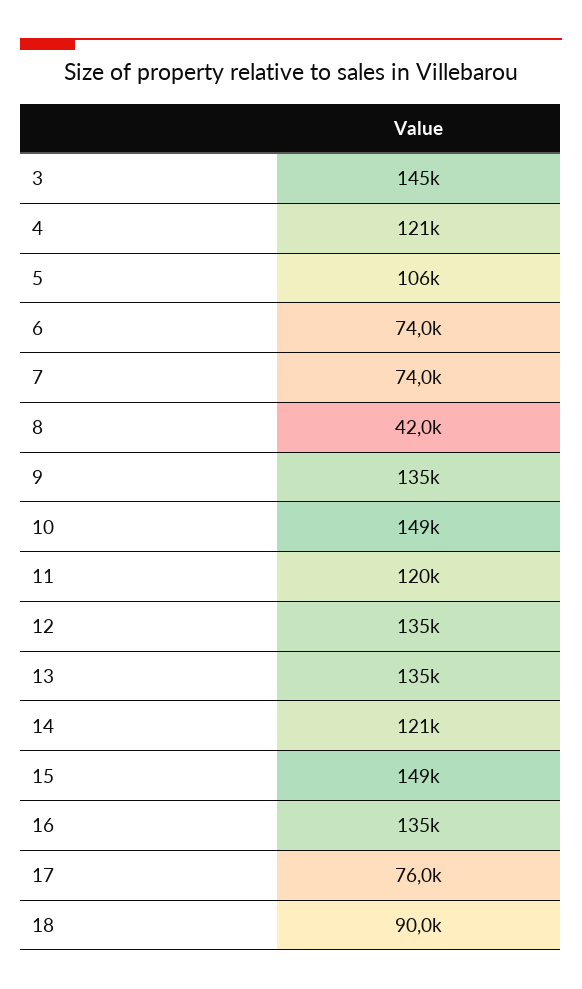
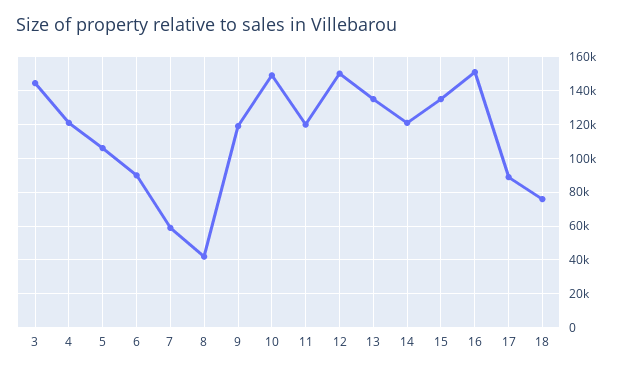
  {
    "3": 145000,
    "4": 121000,
    "5": 106000,
-   "6": 74000,
+   "6": 90000,
-   "7": 74000,
+   "7": 60000,
    "8": 42000,
-   "9": 135000,
+   "9": 120000,
    "10": 149000,
    "11": 120000,
-   "12": 135000,
+   "12": 150000,
    "13": 135000,
    "14": 121000,
-   "15": 149000,
+   "15": 135000,
-   "16": 135000,
+   "16": 150000,
-   "17": 76000,
+   "17": 90000,
-   "18": 90000
+   "18": 75000
  }

